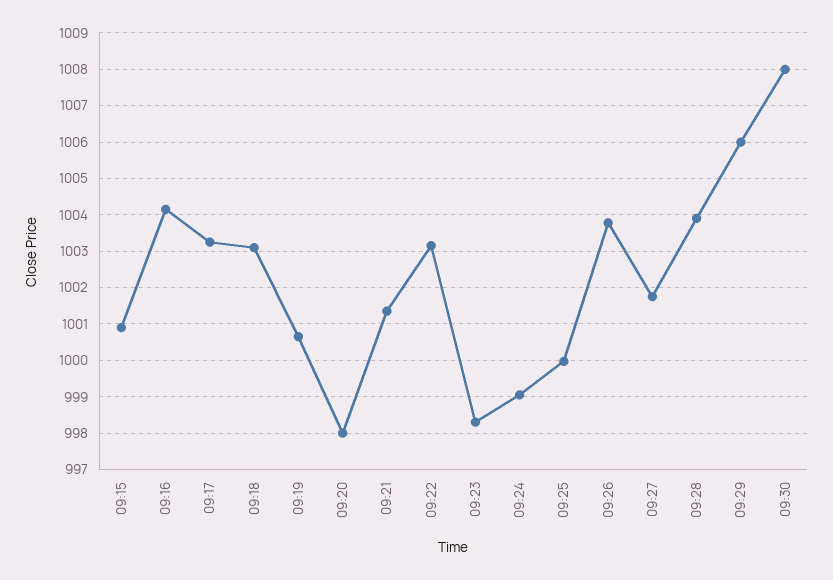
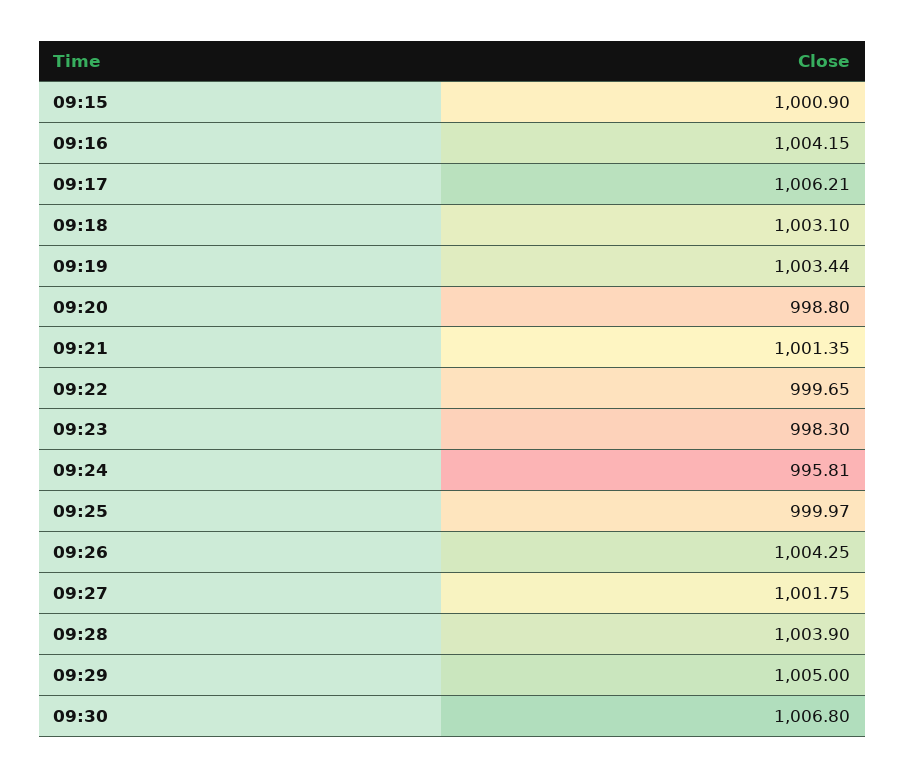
  {
    "09:15": 1000.9,
    "09:16": 1004.15,
-   "09:17": 1003.2,
+   "09:17": 1006.21,
    "09:18": 1003.1,
-   "09:19": 1000.6,
+   "09:19": 1003.44,
-   "09:20": 998,
+   "09:20": 998.8,
    "09:21": 1001.35,
-   "09:22": 1003.2,
+   "09:22": 999.65,
    "09:23": 998.3,
-   "09:24": 999,
+   "09:24": 995.81,
    "09:25": 999.97,
-   "09:26": 1003.8,
+   "09:26": 1004.25,
    "09:27": 1001.75,
    "09:28": 1003.9,
-   "09:29": 1006,
+   "09:29": 1005,
-   "09:30": 1008
+   "09:30": 1006.8
  }

